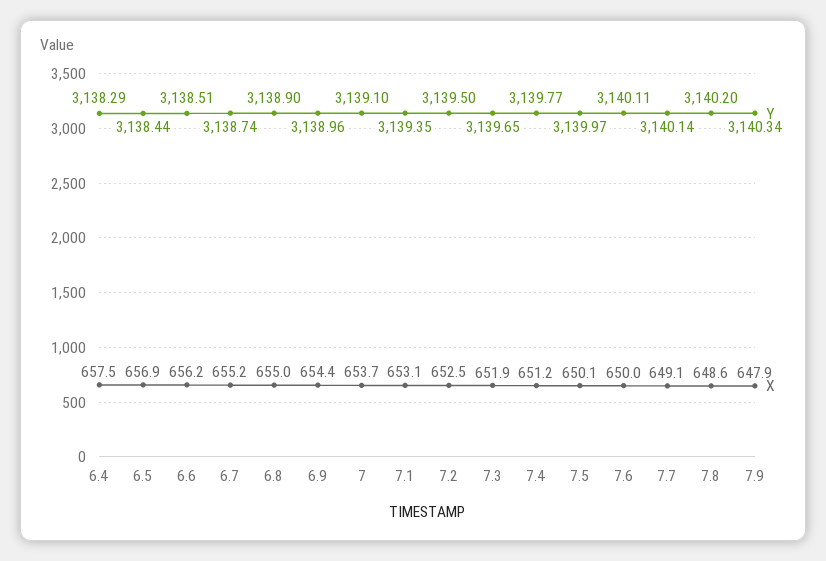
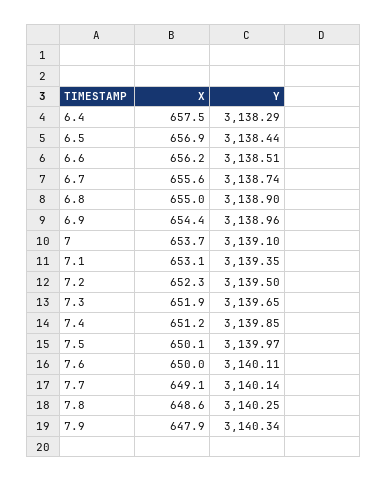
  {
    "Y": {
      "6.4": 3138.29,
      "6.5": 3138.44,
      "6.6": 3138.51,
      "6.7": 3138.74,
      "6.8": 3138.9,
      "6.9": 3138.96,
      "7": 3139.1,
      "7.1": 3139.35,
      "7.2": 3139.5,
      "7.3": 3139.65,
-     "7.4": 3139.77,
+     "7.4": 3139.85,
      "7.5": 3139.97,
      "7.6": 3140.11,
      "7.7": 3140.14,
-     "7.8": 3140.2,
+     "7.8": 3140.25,
      "7.9": 3140.34
    },
    "X": {
      "6.4": 657.5,
      "6.5": 656.9,
      "6.6": 656.2,
-     "6.7": 655.2,
+     "6.7": 655.6,
      "6.8": 655,
      "6.9": 654.4,
      "7": 653.7,
      "7.1": 653.1,
-     "7.2": 652.5,
+     "7.2": 652.3,
      "7.3": 651.9,
      "7.4": 651.2,
      "7.5": 650.1,
      "7.6": 650,
      "7.7": 649.1,
      "7.8": 648.6,
      "7.9": 647.9
    }
  }

